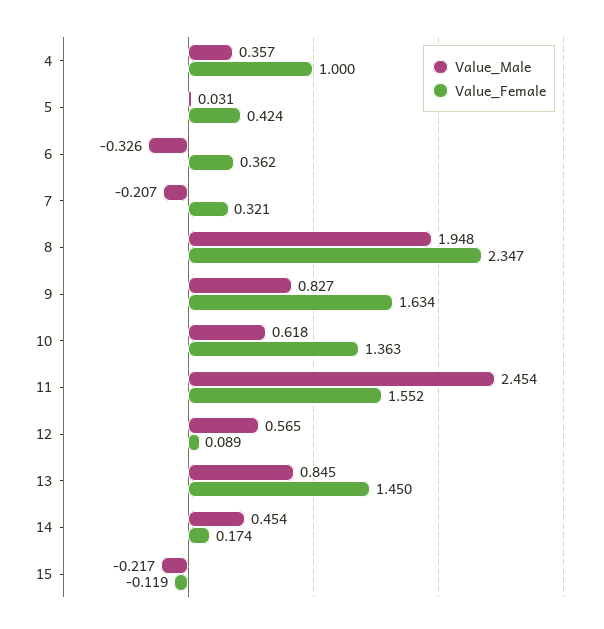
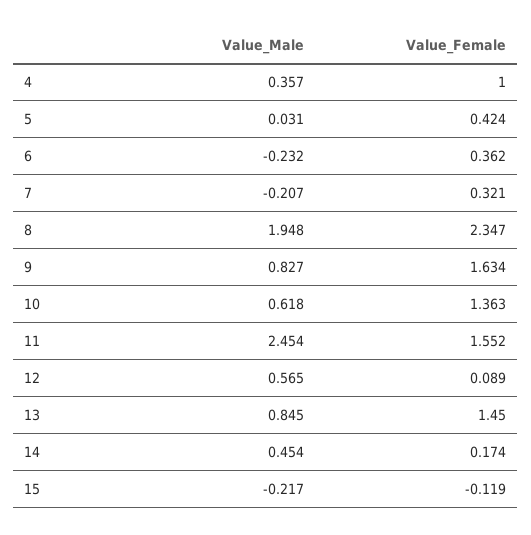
  {
    "Value_Male": {
      "4": 0.357,
      "5": 0.031,
-     "6": -0.326,
+     "6": -0.232,
      "7": -0.207,
      "8": 1.948,
      "9": 0.827,
      "10": 0.618,
      "11": 2.454,
      "12": 0.565,
      "13": 0.845,
      "14": 0.454,
      "15": -0.217
    },
    "Value_Female": {
      "4": 1,
      "5": 0.424,
      "6": 0.362,
      "7": 0.321,
      "8": 2.347,
      "9": 1.634,
      "10": 1.363,
      "11": 1.552,
      "12": 0.089,
      "13": 1.45,
      "14": 0.174,
      "15": -0.119
    }
  }

